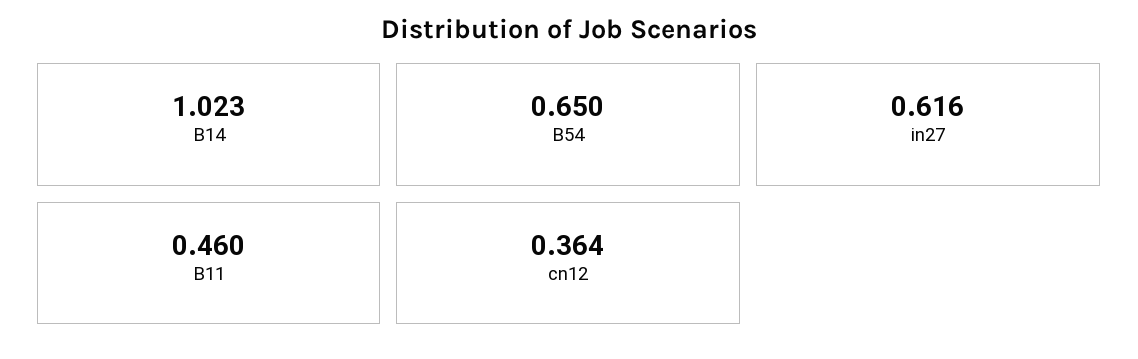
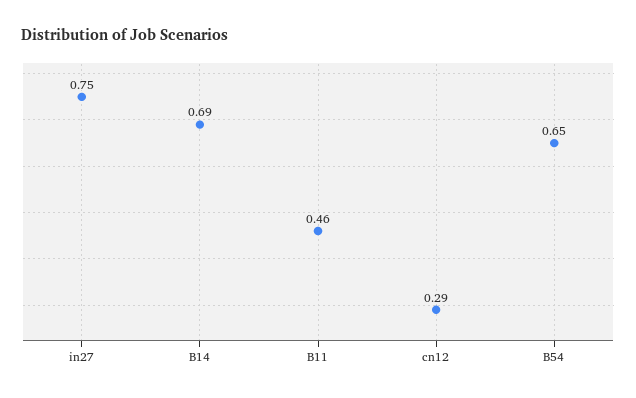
  {
-   "B14": 1.023,
+   "B14": 0.69,
    "B54": 0.65,
-   "in27": 0.616,
+   "in27": 0.75,
    "B11": 0.46,
-   "cn12": 0.364
+   "cn12": 0.29
  }

